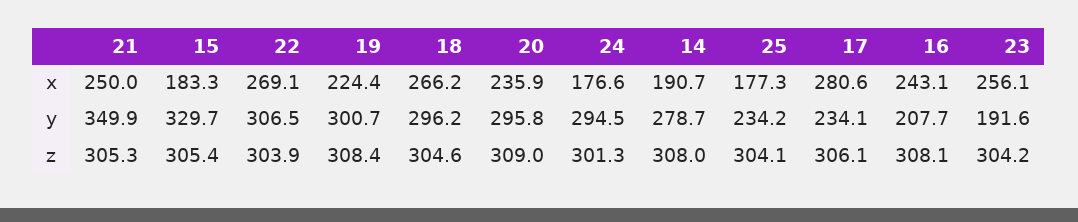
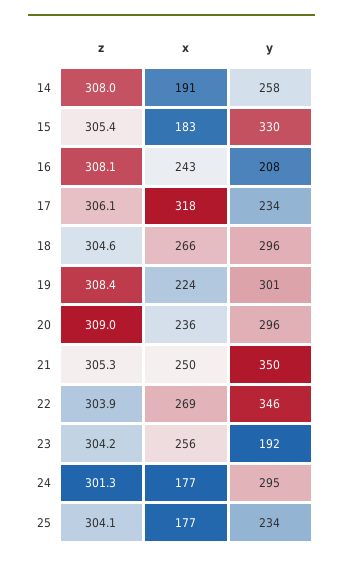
  {
    "21": {
      "x": 250,
      "y": 349.9,
      "z": 305.3
    },
    "15": {
      "x": 183.3,
      "y": 329.7,
      "z": 305.4
    },
    "22": {
      "x": 269.1,
-     "y": 306.5,
+     "y": 346,
      "z": 303.9
    },
    "19": {
      "x": 224.4,
      "y": 300.7,
      "z": 308.4
    },
    "18": {
      "x": 266.2,
      "y": 296.2,
      "z": 304.6
    },
    "20": {
      "x": 235.9,
      "y": 295.8,
      "z": 309
    },
    "24": {
      "x": 176.6,
      "y": 294.5,
      "z": 301.3
    },
    "14": {
      "x": 190.7,
-     "y": 278.7,
+     "y": 258,
      "z": 308
    },
    "25": {
      "x": 177.3,
      "y": 234.2,
      "z": 304.1
    },
    "17": {
-     "x": 280.6,
+     "x": 318,
      "y": 234.1,
      "z": 306.1
    },
    "16": {
      "x": 243.1,
      "y": 207.7,
      "z": 308.1
    },
    "23": {
      "x": 256.1,
      "y": 191.6,
      "z": 304.2
    }
  }

